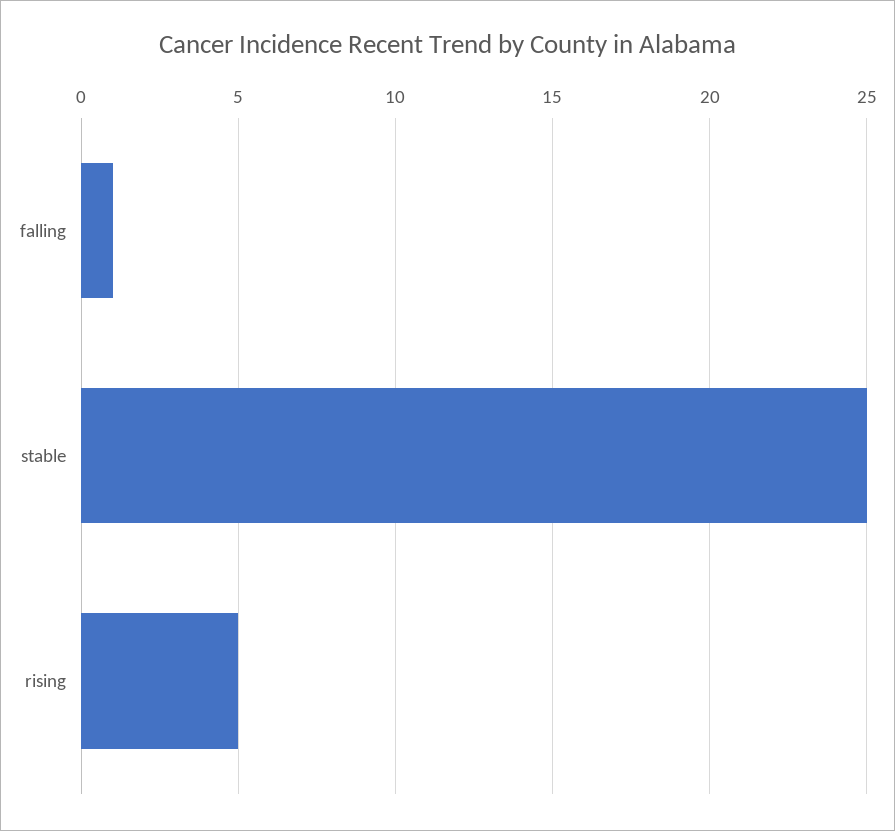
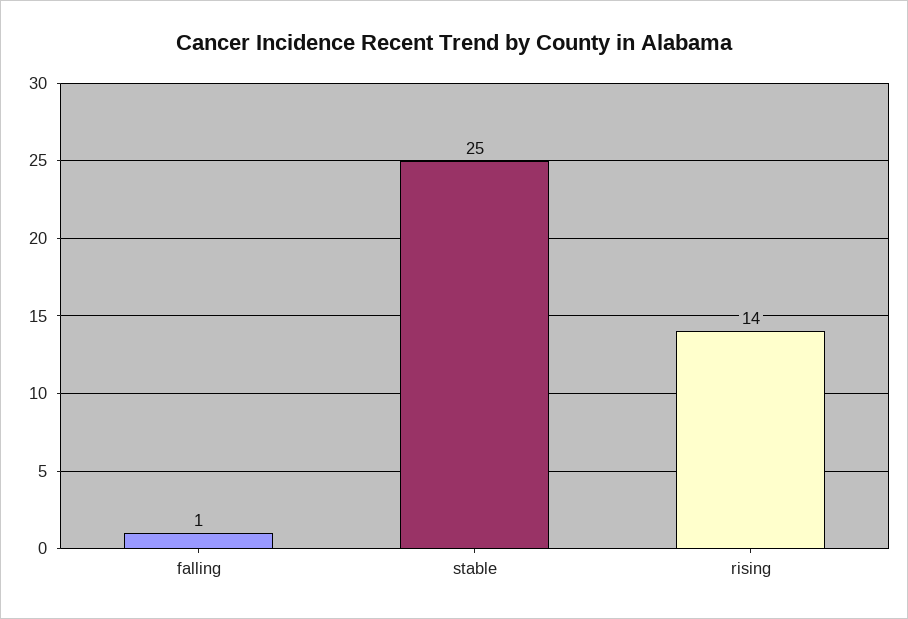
  {
    "falling": 1,
    "stable": 25,
-   "rising": 5
+   "rising": 14
  }

